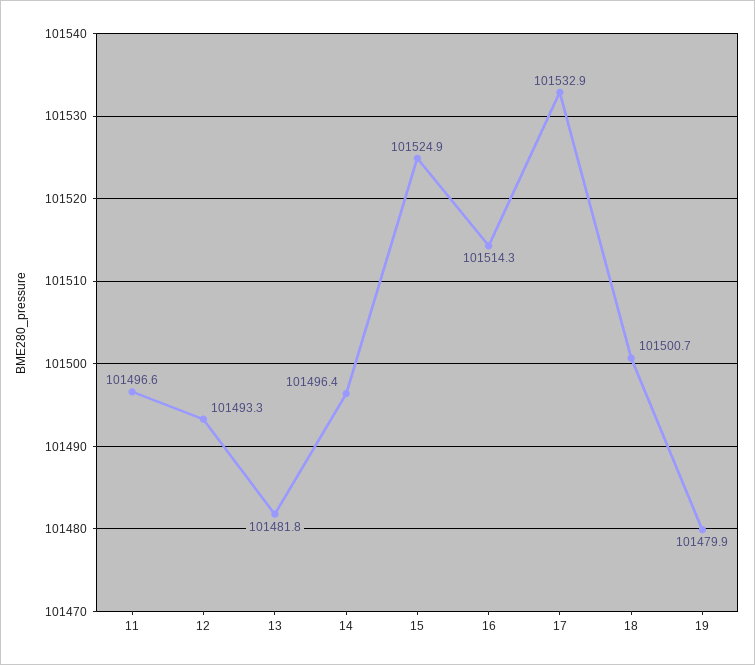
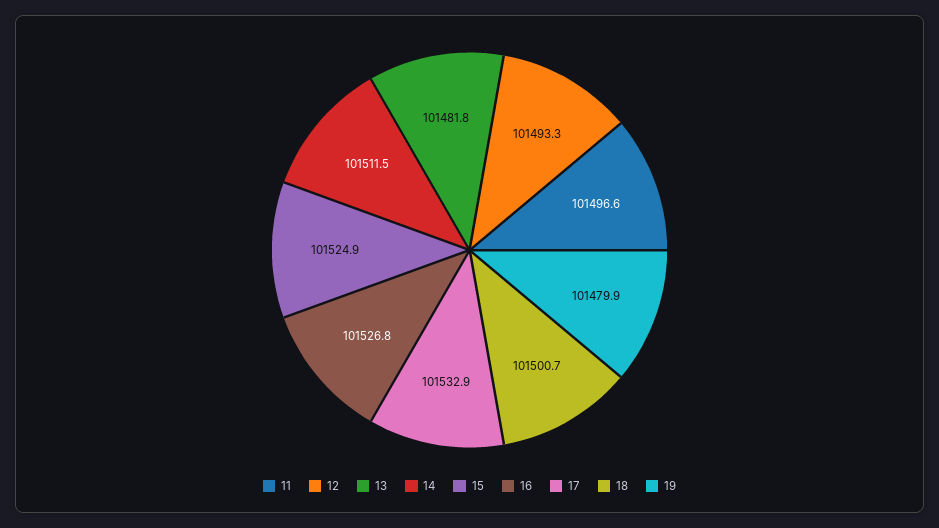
  {
    "11": 101496.6,
    "12": 101493.3,
    "13": 101481.8,
-   "14": 101496.4,
+   "14": 101511.5,
    "15": 101524.9,
-   "16": 101514.3,
+   "16": 101526.8,
    "17": 101532.9,
    "18": 101500.7,
    "19": 101479.9
  }

